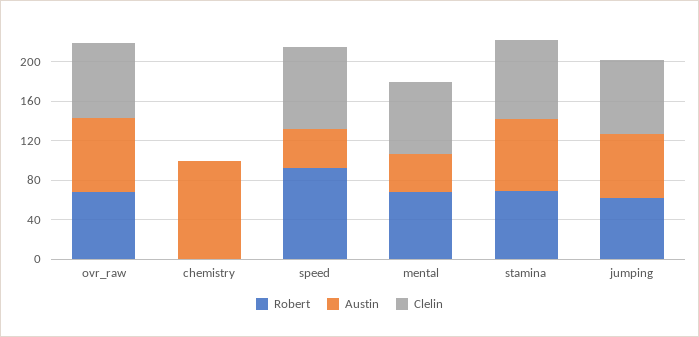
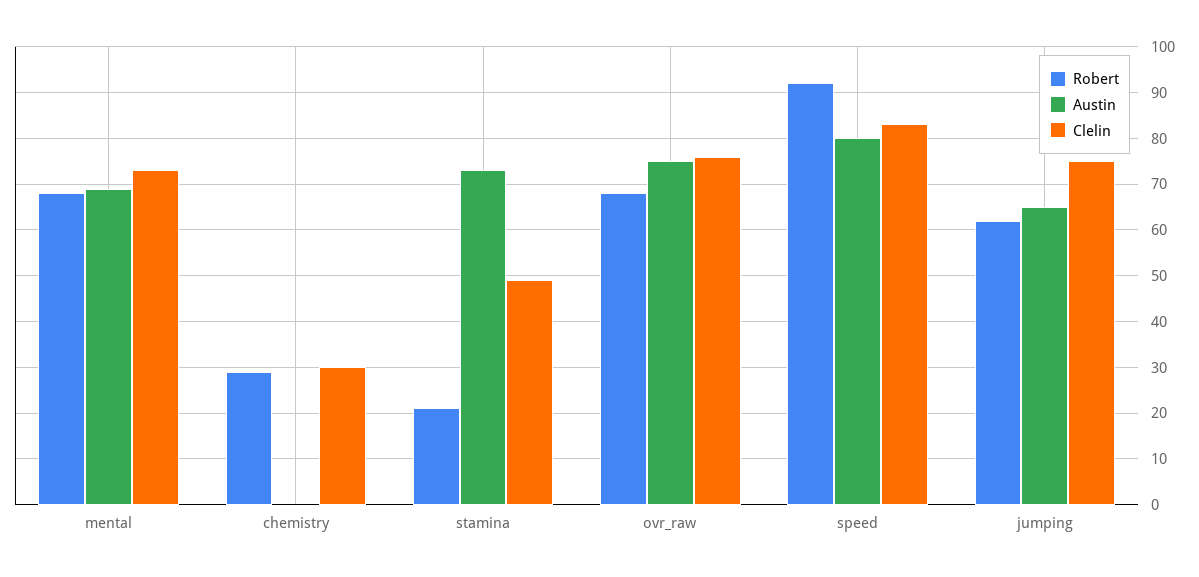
  {
    "Robert": {
      "ovr_raw": 70,
-     "chemistry": 0,
+     "chemistry": 30,
      "speed": 90,
      "mental": 70,
-     "stamina": 70,
+     "stamina": 20,
      "jumping": 60
    },
    "Austin": {
      "ovr_raw": 75,
-     "chemistry": 100,
+     "chemistry": 0,
-     "speed": 40,
+     "speed": 80,
-     "mental": 40,
+     "mental": 70,
      "stamina": 75,
      "jumping": 65
    },
    "Clelin": {
      "ovr_raw": 75,
-     "chemistry": 0,
+     "chemistry": 30,
      "speed": 85,
      "mental": 75,
-     "stamina": 80,
+     "stamina": 50,
      "jumping": 75
    }
  }

